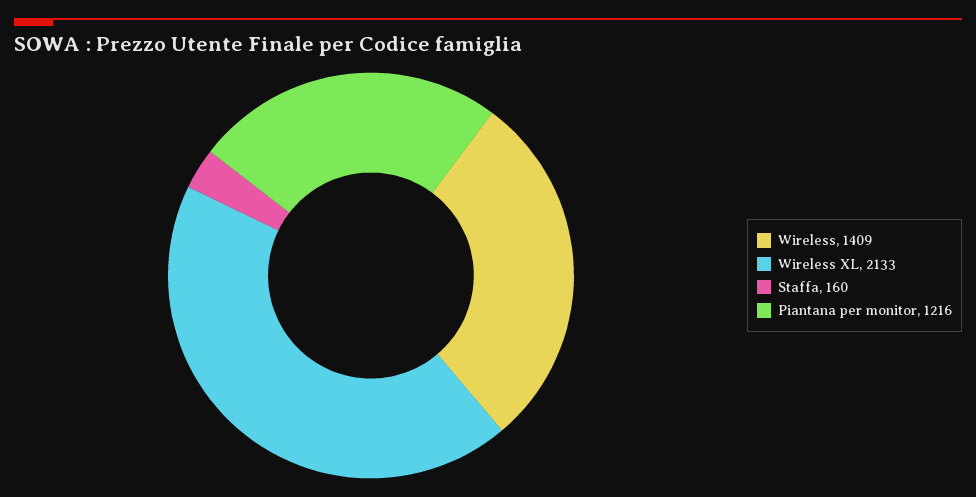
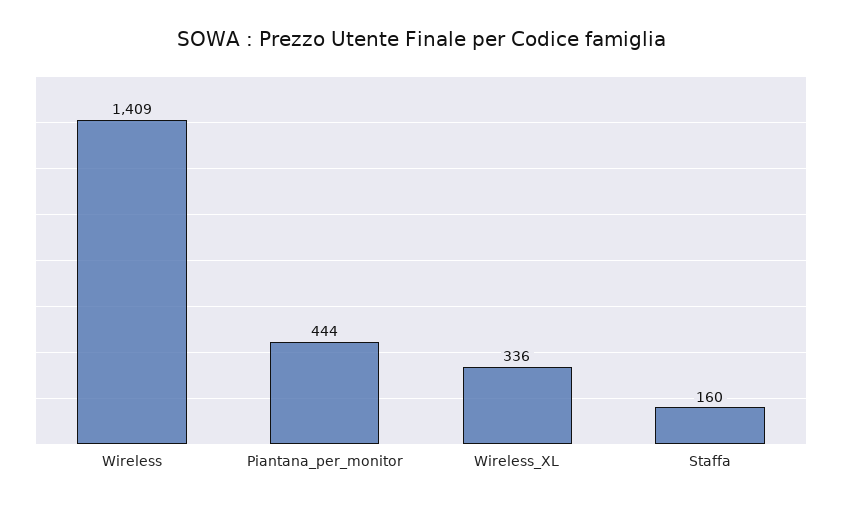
  {
    "Wireless": 1409,
-   "Wireless XL": 2133,
+   "Wireless XL": 336,
    "Staffa": 160,
-   "Piantana per monitor": 1216
+   "Piantana per monitor": 444
  }

